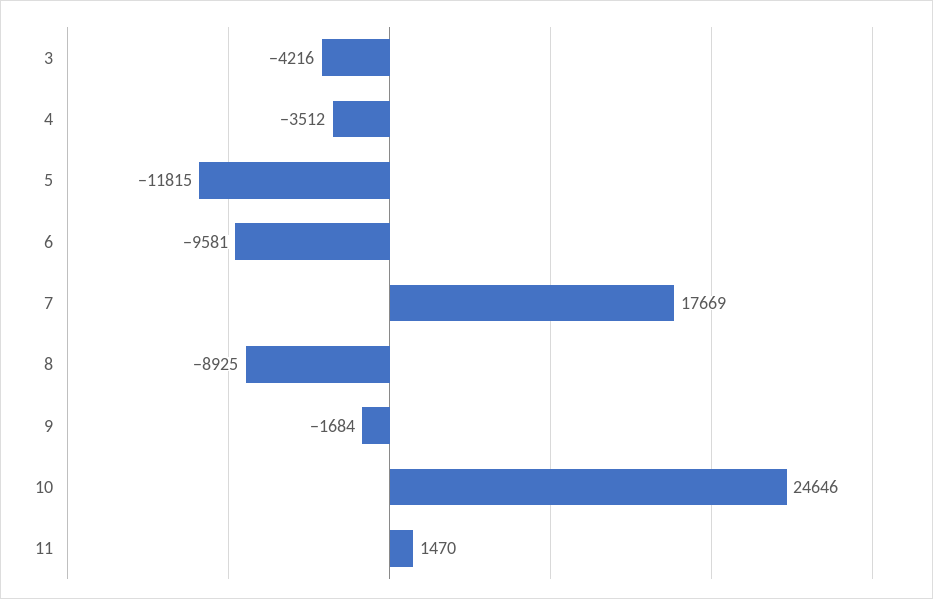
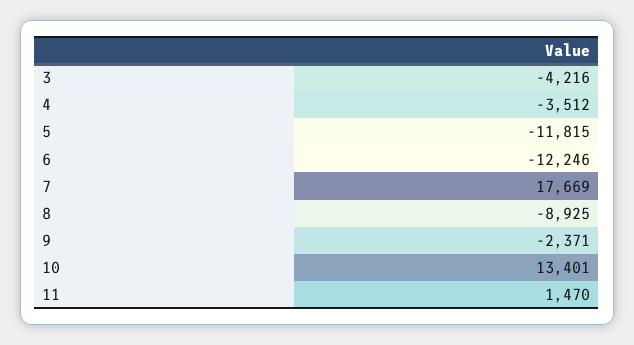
  {
    "3": -4216,
    "4": -3512,
    "5": -11815,
-   "6": -9581,
+   "6": -12246,
    "7": 17669,
    "8": -8925,
-   "9": -1684,
+   "9": -2371,
-   "10": 24646,
+   "10": 13401,
    "11": 1470
  }

